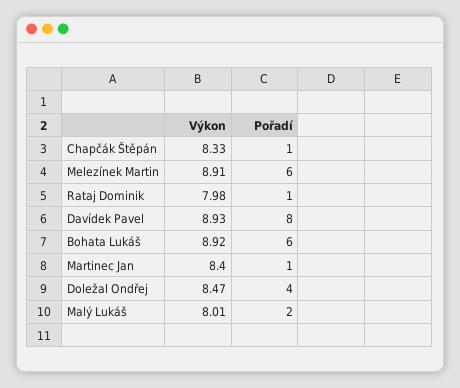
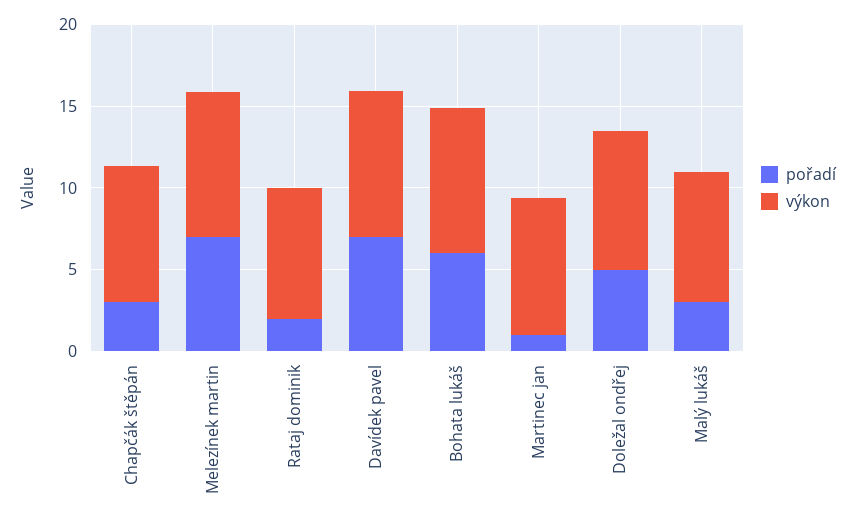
  {
    "Výkon": {
      "Chapčák Štěpán": 8.33,
      "Melezínek Martin": 8.91,
      "Rataj Dominik": 7.98,
      "Davídek Pavel": 8.93,
      "Bohata Lukáš": 8.92,
      "Martinec Jan": 8.4,
      "Doležal Ondřej": 8.47,
      "Malý Lukáš": 8.01
    },
    "Pořadí": {
-     "Chapčák Štěpán": 1,
+     "Chapčák Štěpán": 3,
-     "Melezínek Martin": 6,
+     "Melezínek Martin": 7,
-     "Rataj Dominik": 1,
+     "Rataj Dominik": 2,
-     "Davídek Pavel": 8,
+     "Davídek Pavel": 7,
      "Bohata Lukáš": 6,
      "Martinec Jan": 1,
-     "Doležal Ondřej": 4,
+     "Doležal Ondřej": 5,
-     "Malý Lukáš": 2
+     "Malý Lukáš": 3
    }
  }

